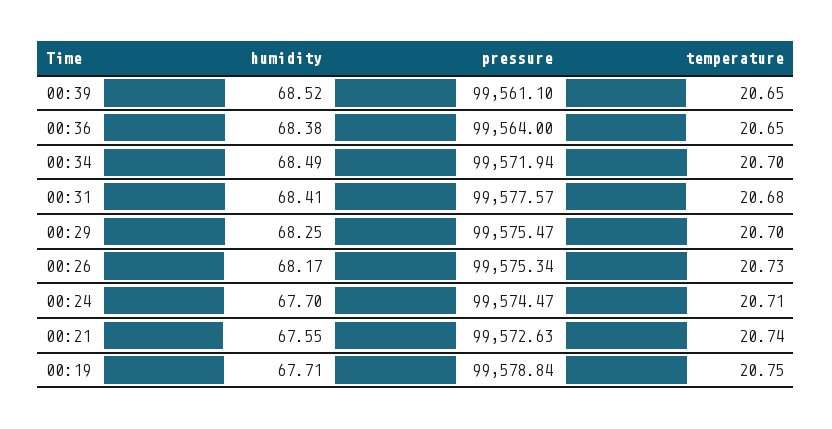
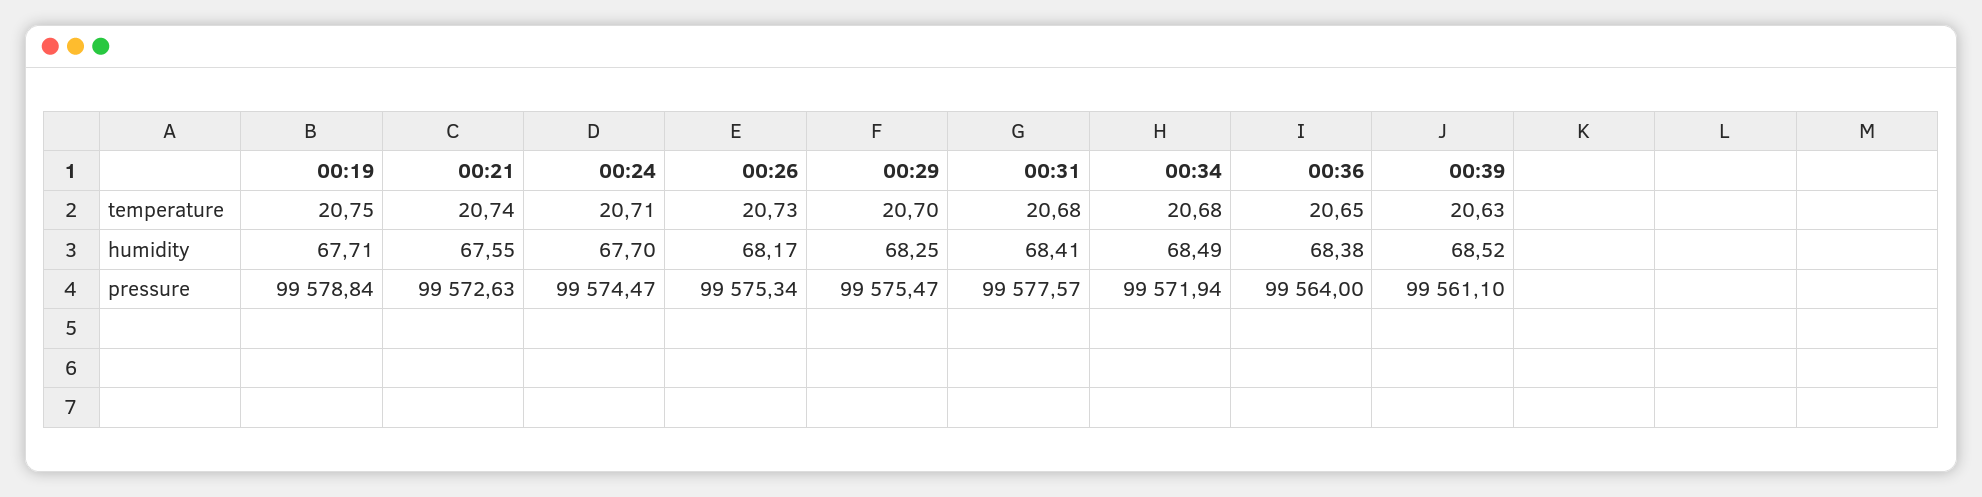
  {
    "humidity": {
      "00:39": 68.52,
      "00:36": 68.38,
      "00:34": 68.49,
      "00:31": 68.41,
      "00:29": 68.25,
      "00:26": 68.17,
      "00:24": 67.7,
      "00:21": 67.55,
      "00:19": 67.71
    },
    "pressure": {
      "00:39": 99561.1,
      "00:36": 99564,
      "00:34": 99571.94,
      "00:31": 99577.57,
      "00:29": 99575.47,
      "00:26": 99575.34,
      "00:24": 99574.47,
      "00:21": 99572.63,
      "00:19": 99578.84
    },
    "temperature": {
-     "00:39": 20.65,
+     "00:39": 20.63,
      "00:36": 20.65,
-     "00:34": 20.7,
+     "00:34": 20.68,
      "00:31": 20.68,
      "00:29": 20.7,
      "00:26": 20.73,
      "00:24": 20.71,
      "00:21": 20.74,
      "00:19": 20.75
    }
  }

